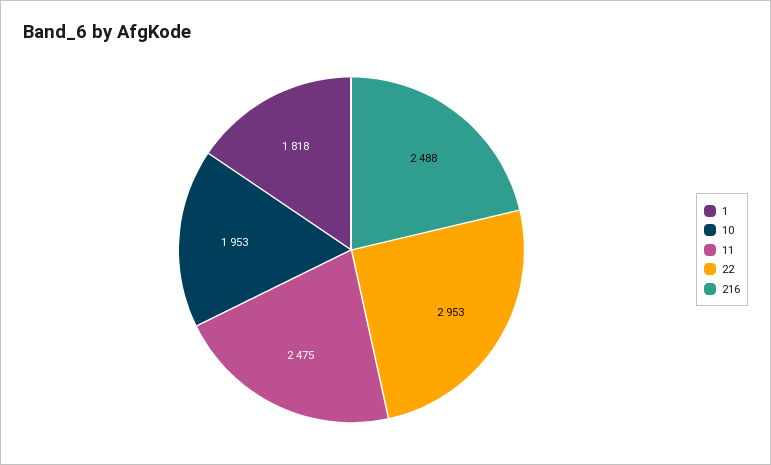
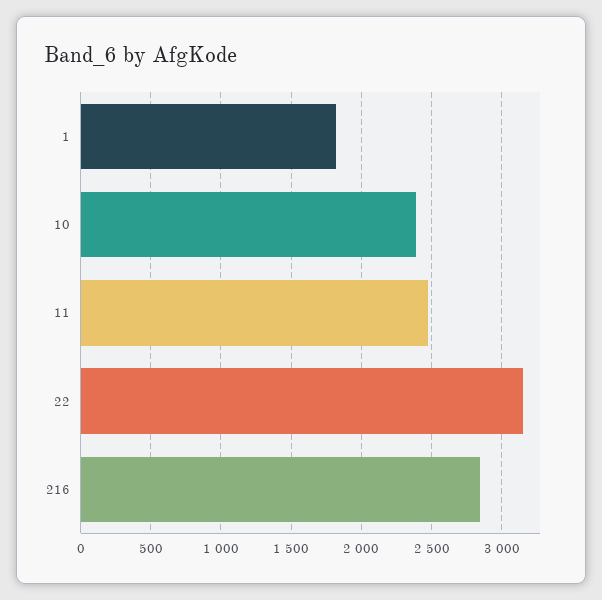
  {
    "1": 1818,
-   "10": 1953,
+   "10": 2400,
    "11": 2475,
-   "22": 2953,
+   "22": 3150,
-   "216": 2488
+   "216": 2850
  }

